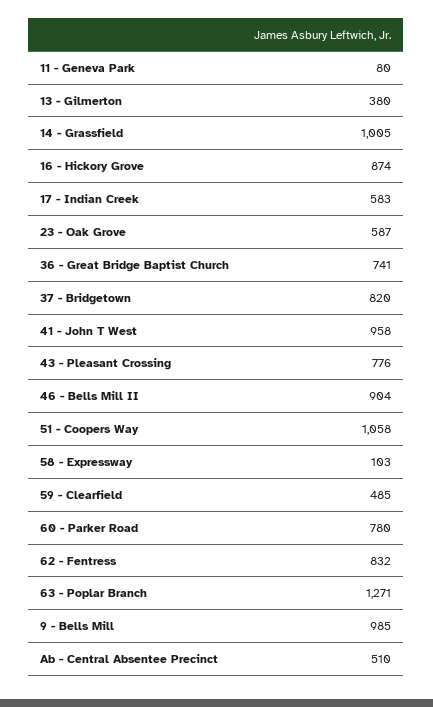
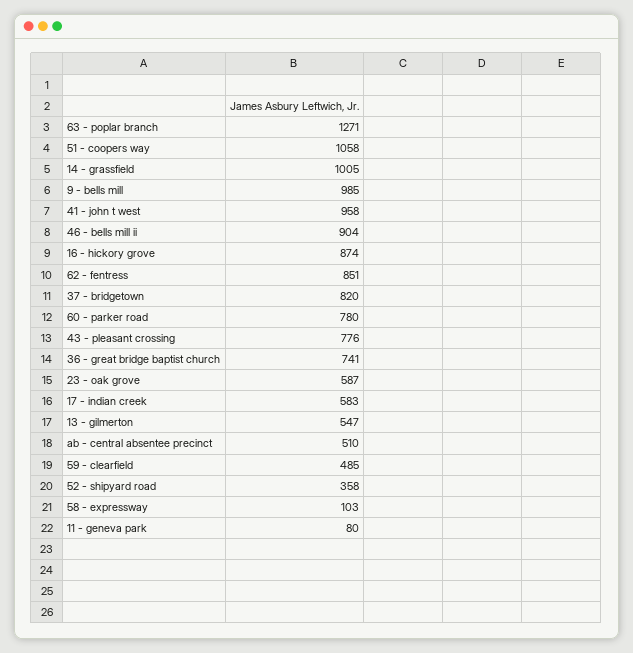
  {
    "11 - Geneva Park": 80,
-   "13 - Gilmerton": 380,
+   "13 - Gilmerton": 547,
    "14 - Grassfield": 1005,
    "16 - Hickory Grove": 874,
    "17 - Indian Creek": 583,
    "23 - Oak Grove": 587,
    "36 - Great Bridge Baptist Church": 741,
    "37 - Bridgetown": 820,
    "41 - John T West": 958,
    "43 - Pleasant Crossing": 776,
    "46 - Bells Mill II": 904,
    "51 - Coopers Way": 1058,
    "58 - Expressway": 103,
    "59 - Clearfield": 485,
    "60 - Parker Road": 780,
-   "62 - Fentress": 832,
+   "62 - Fentress": 851,
    "63 - Poplar Branch": 1271,
    "9 - Bells Mill": 985,
-   "Ab - Central Absentee Precinct": 510
+   "Ab - Central Absentee Precinct": 510,
+   "52 - shipyard road": 358
  }

